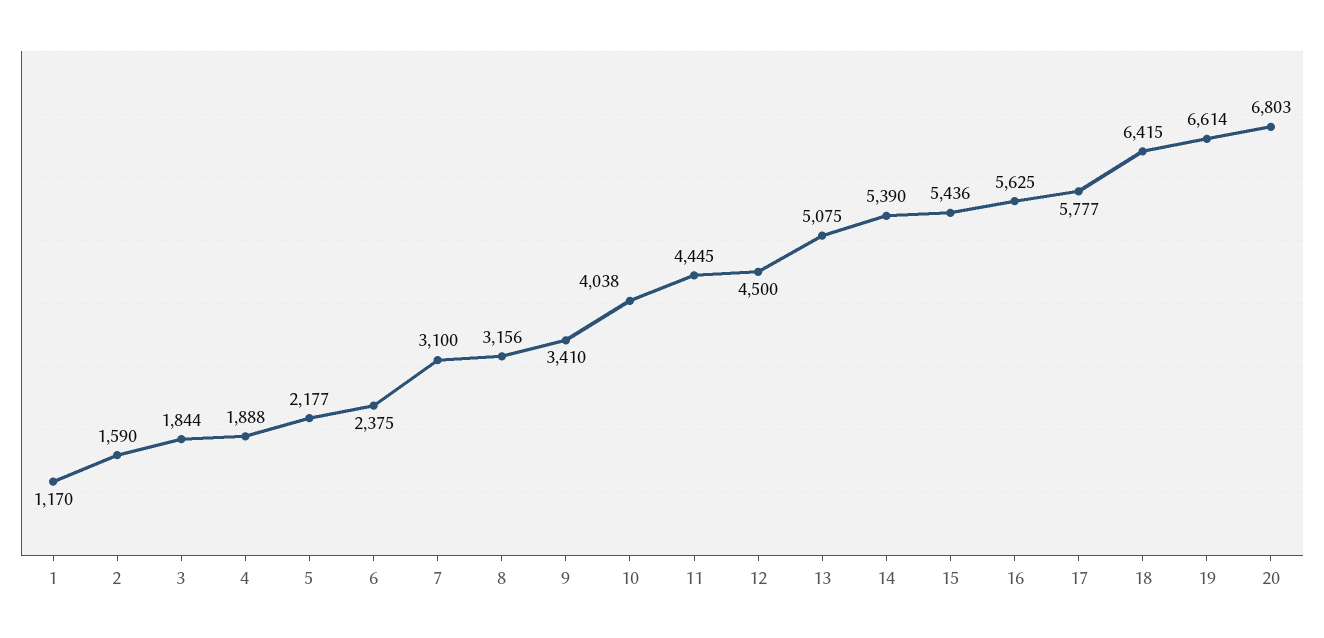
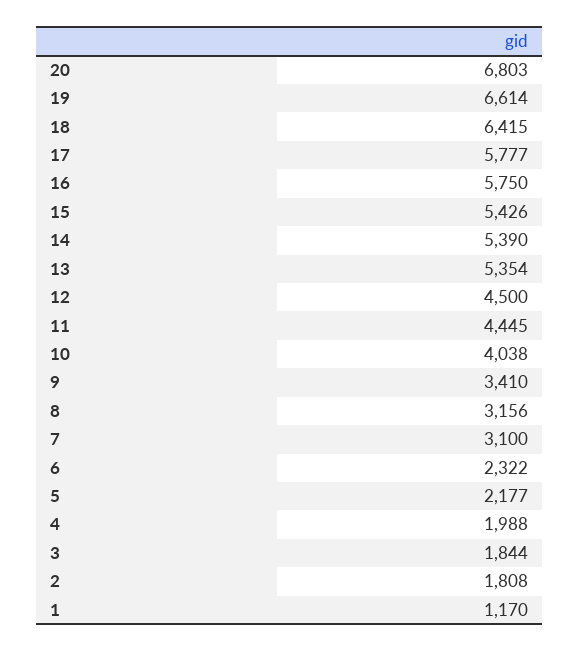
  {
    "1": 1170,
-   "2": 1590,
+   "2": 1808,
    "3": 1844,
-   "4": 1888,
+   "4": 1988,
    "5": 2177,
-   "6": 2375,
+   "6": 2322,
    "7": 3100,
    "8": 3156,
    "9": 3410,
    "10": 4038,
    "11": 4445,
    "12": 4500,
-   "13": 5075,
+   "13": 5354,
    "14": 5390,
-   "15": 5436,
+   "15": 5426,
-   "16": 5625,
+   "16": 5750,
    "17": 5777,
    "18": 6415,
    "19": 6614,
    "20": 6803
  }

